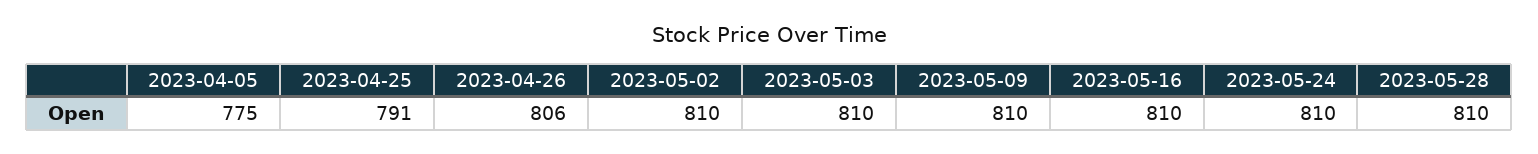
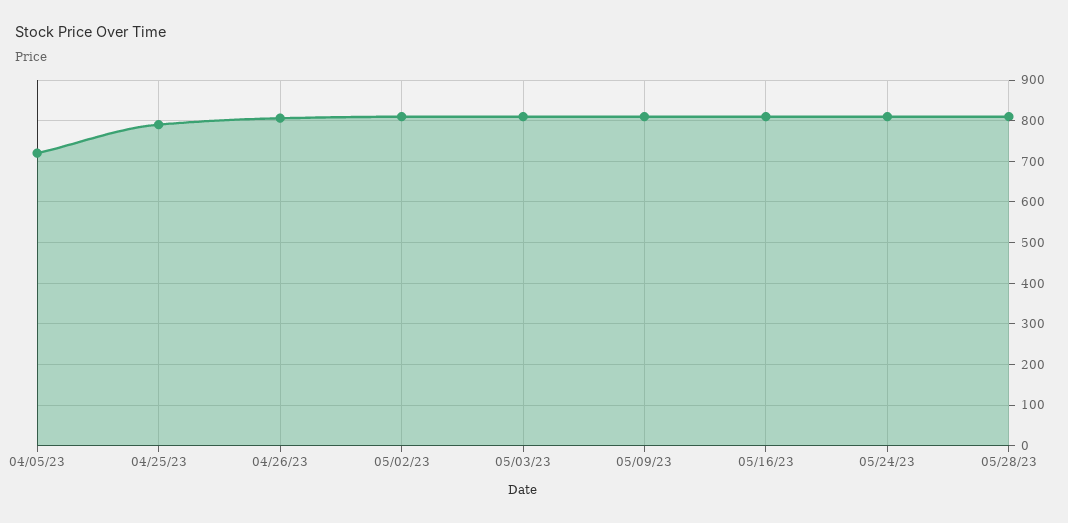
  {
-   "2023-04-05": 775,
+   "2023-04-05": 720,
    "2023-04-25": 791,
    "2023-04-26": 806,
    "2023-05-02": 810,
    "2023-05-03": 810,
    "2023-05-09": 810,
    "2023-05-16": 810,
    "2023-05-24": 810,
    "2023-05-28": 810
  }

